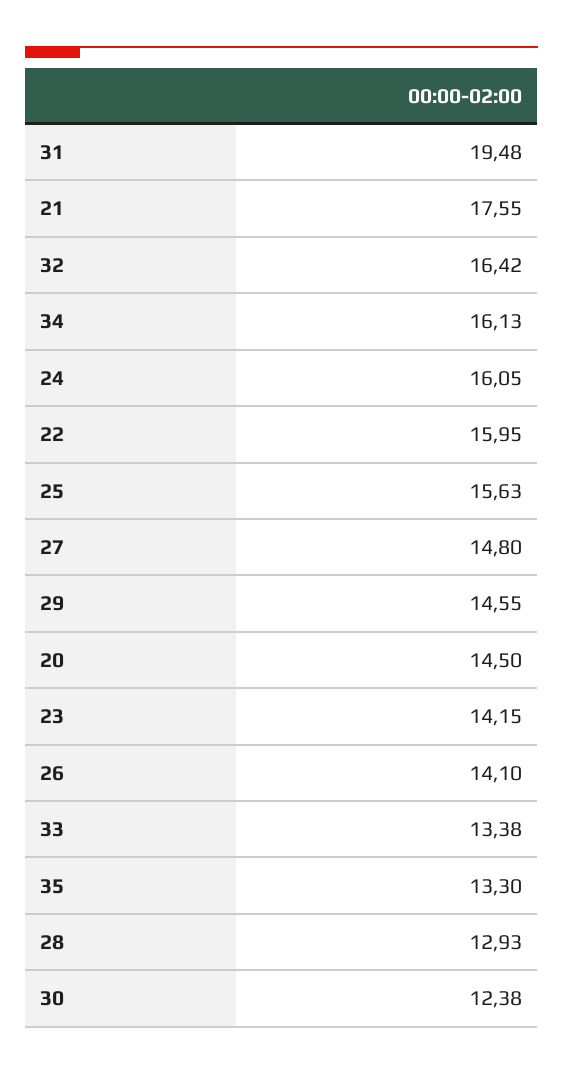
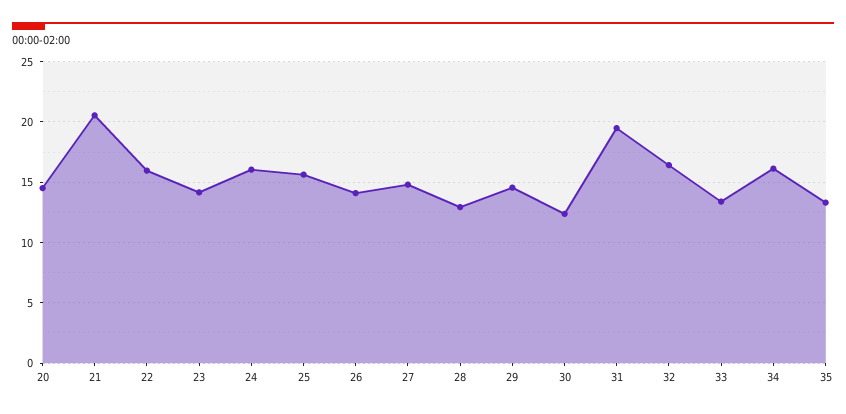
  {
    "31": 19.48,
-   "21": 17.55,
+   "21": 20.5,
    "32": 16.42,
    "34": 16.13,
    "24": 16.05,
    "22": 15.95,
    "25": 15.63,
    "27": 14.8,
    "29": 14.55,
    "20": 14.5,
    "23": 14.15,
    "26": 14.1,
    "33": 13.38,
    "35": 13.3,
    "28": 12.93,
    "30": 12.38
  }

